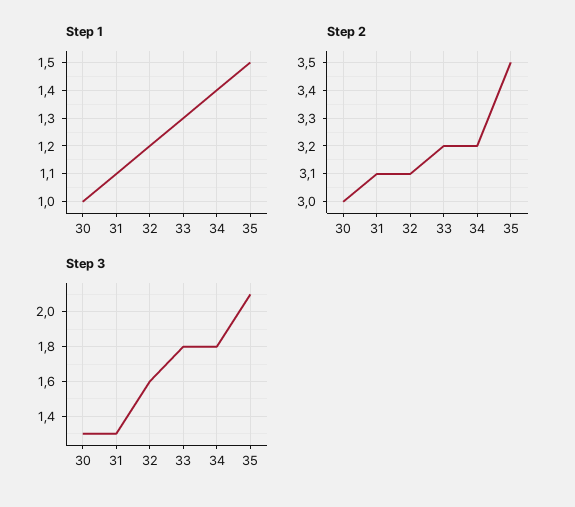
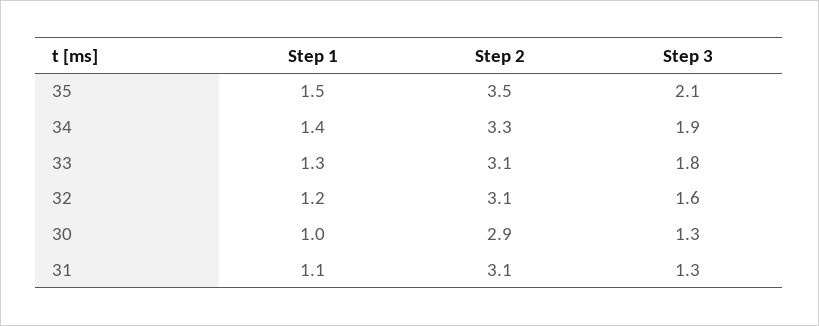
  {
    "Step 1": {
      "30": 1,
      "31": 1.1,
      "32": 1.2,
      "33": 1.3,
      "34": 1.4,
      "35": 1.5
    },
    "Step 2": {
-     "30": 3,
+     "30": 2.9,
      "31": 3.1,
      "32": 3.1,
-     "33": 3.2,
+     "33": 3.1,
-     "34": 3.2,
+     "34": 3.3,
      "35": 3.5
    },
    "Step 3": {
      "30": 1.3,
      "31": 1.3,
      "32": 1.6,
      "33": 1.8,
-     "34": 1.8,
+     "34": 1.9,
      "35": 2.1
    }
  }

